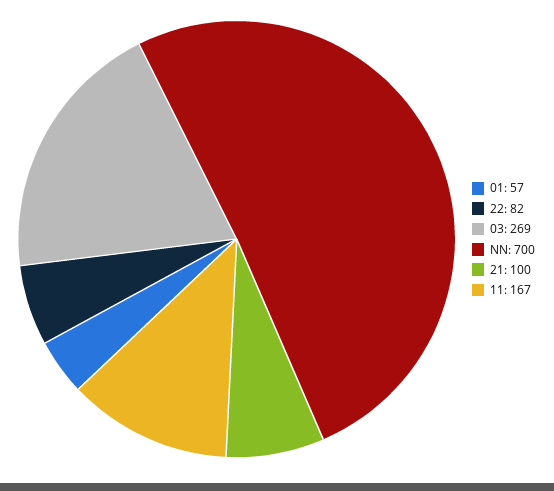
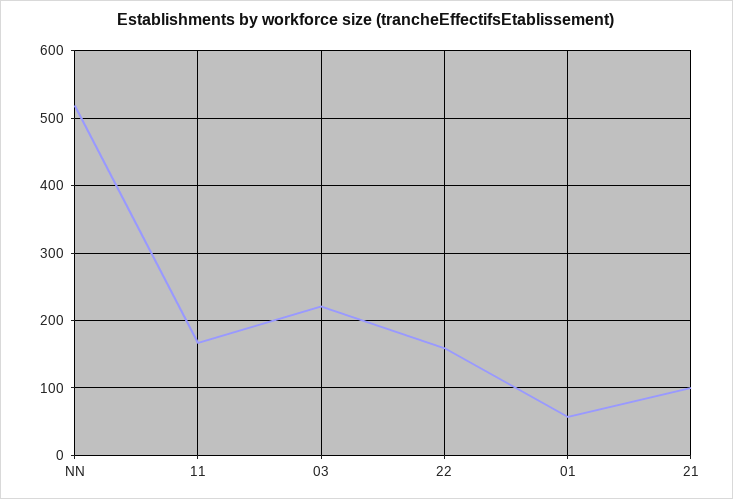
  {
    "01": 57,
-   "22": 82,
+   "22": 160,
-   "03": 269,
+   "03": 220,
-   "NN": 700,
+   "NN": 520,
    "21": 100,
    "11": 167
  }

